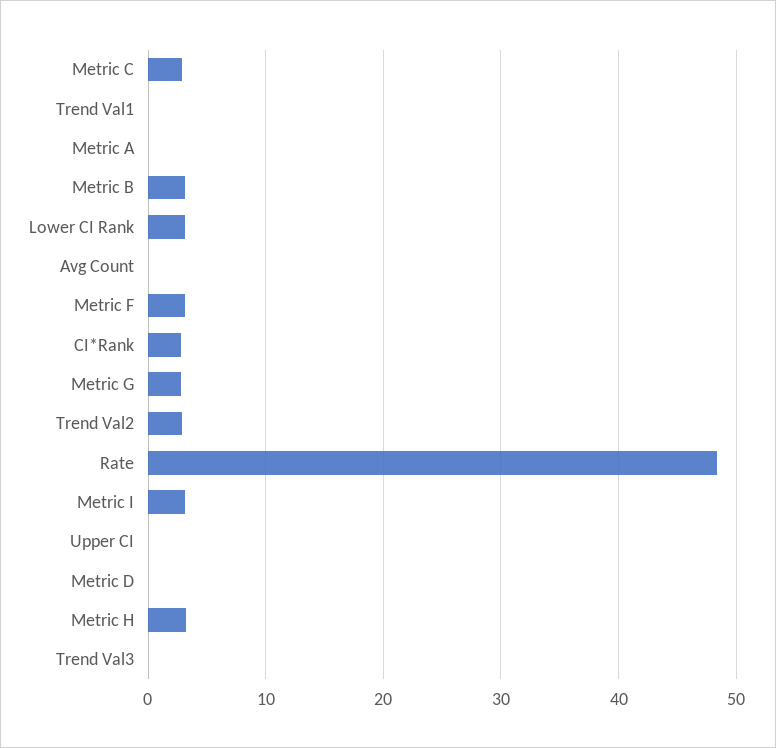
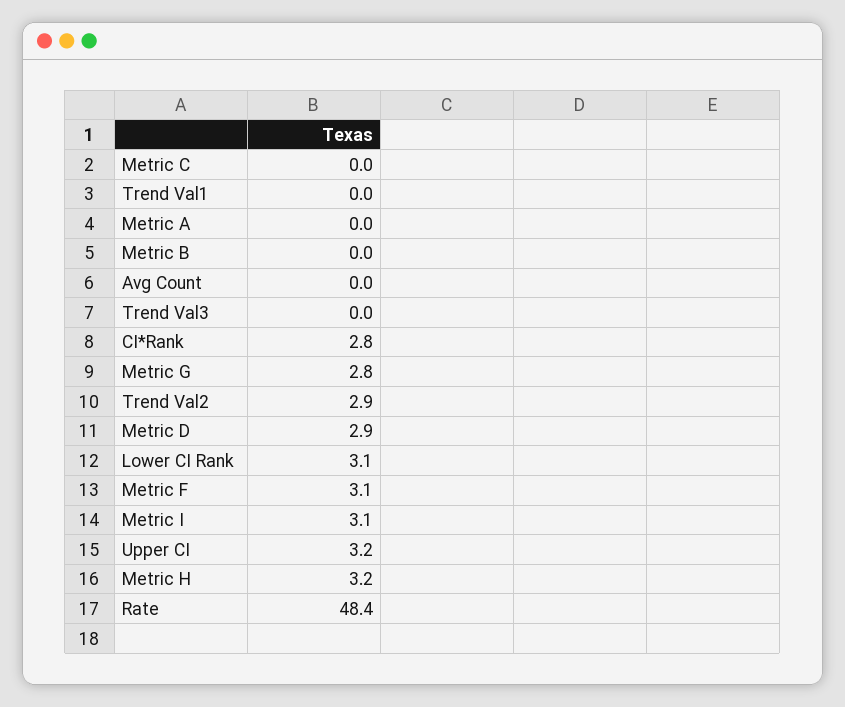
  {
-   "Metric C": 3,
+   "Metric C": 0,
    "Trend Val1": 0,
    "Metric A": 0,
-   "Metric B": 3,
+   "Metric B": 0,
    "Lower CI Rank": 3.1,
    "Avg Count": 0,
    "Metric F": 3.1,
    "CI*Rank": 2.8,
    "Metric G": 2.8,
    "Trend Val2": 2.9,
    "Rate": 48.4,
    "Metric I": 3.1,
-   "Upper CI": 0,
+   "Upper CI": 3.2,
-   "Metric D": 0,
+   "Metric D": 2.9,
    "Metric H": 3.2,
    "Trend Val3": 0
  }

